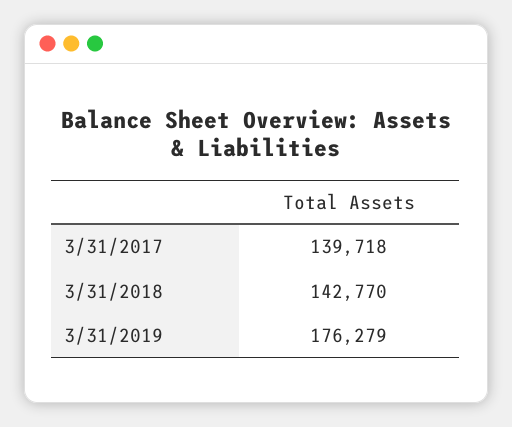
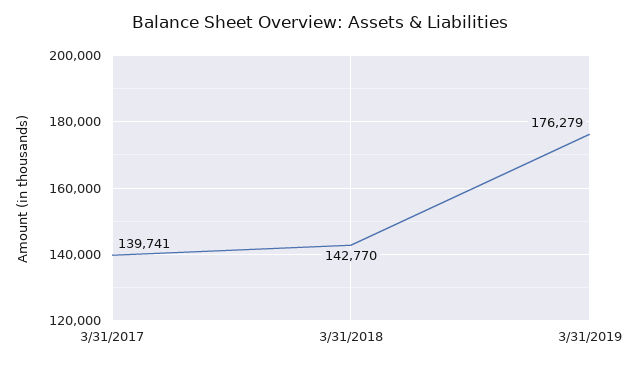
  {
-   "3/31/2017": 139718,
+   "3/31/2017": 139741,
    "3/31/2018": 142770,
    "3/31/2019": 176279
  }

